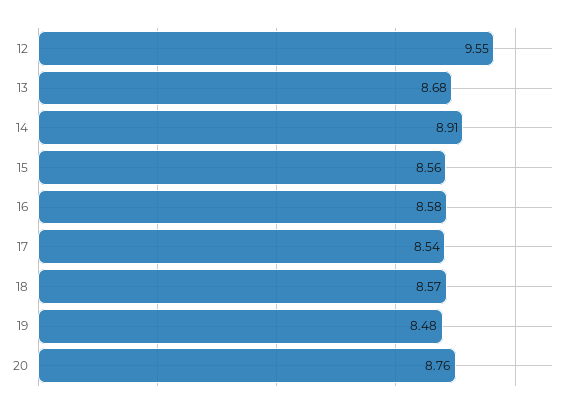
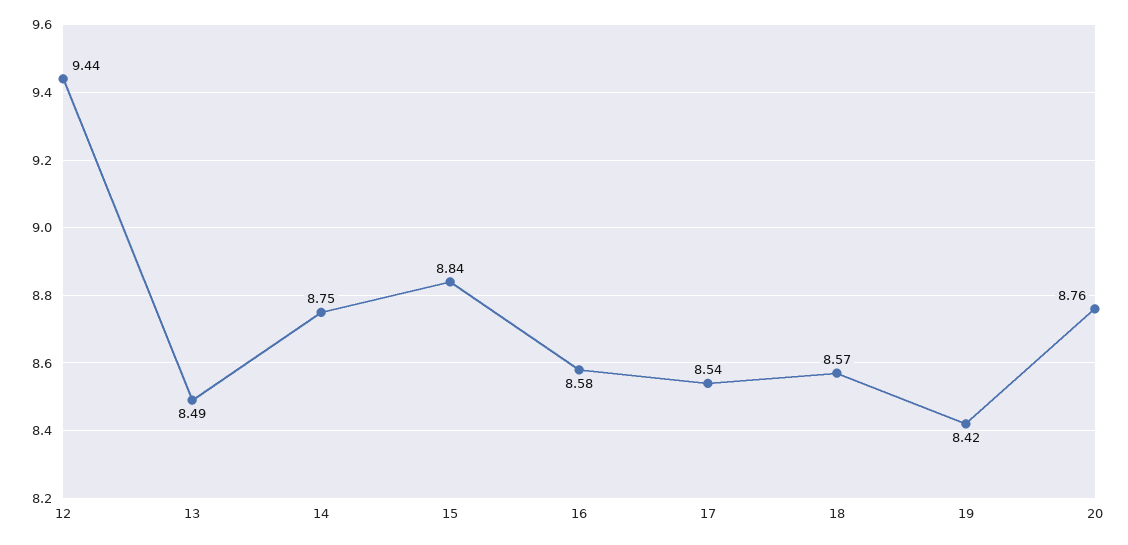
  {
-   "12": 9.55,
+   "12": 9.44,
-   "13": 8.68,
+   "13": 8.49,
-   "14": 8.91,
+   "14": 8.75,
-   "15": 8.56,
+   "15": 8.84,
    "16": 8.58,
    "17": 8.54,
    "18": 8.57,
-   "19": 8.48,
+   "19": 8.42,
    "20": 8.76
  }

